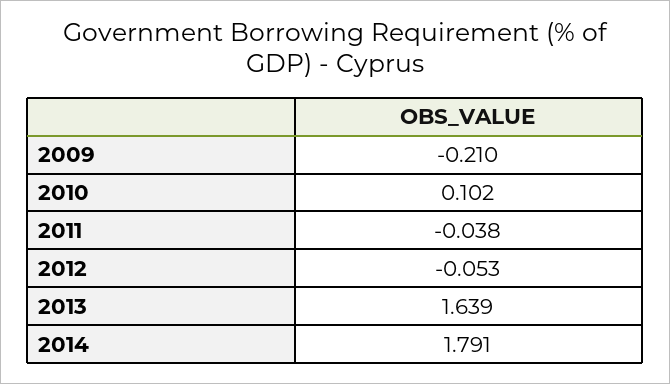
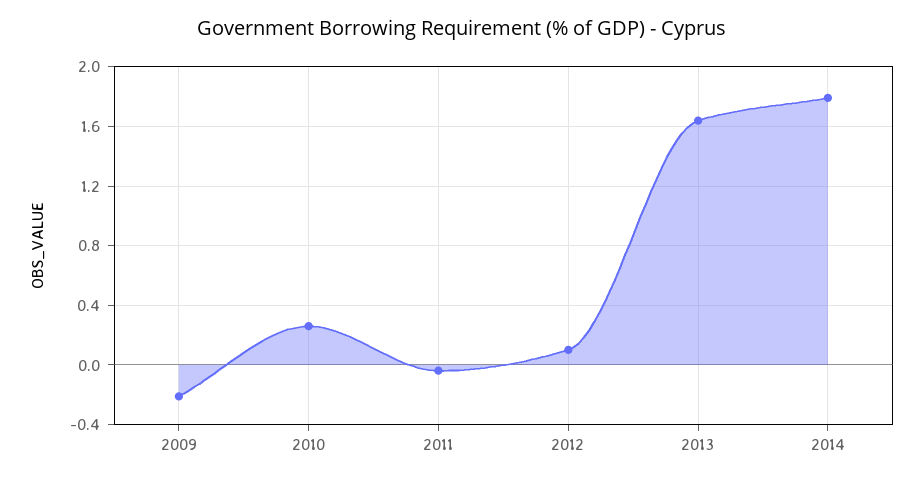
  {
    "2009": -0.21,
-   "2010": 0.102,
+   "2010": 0.25,
    "2011": -0.038,
-   "2012": -0.053,
+   "2012": 0.1,
    "2013": 1.639,
    "2014": 1.791
  }

